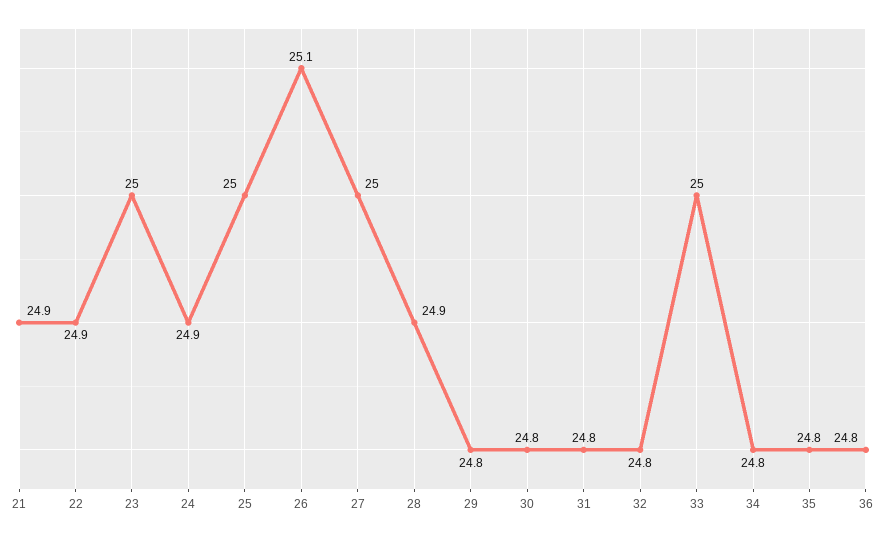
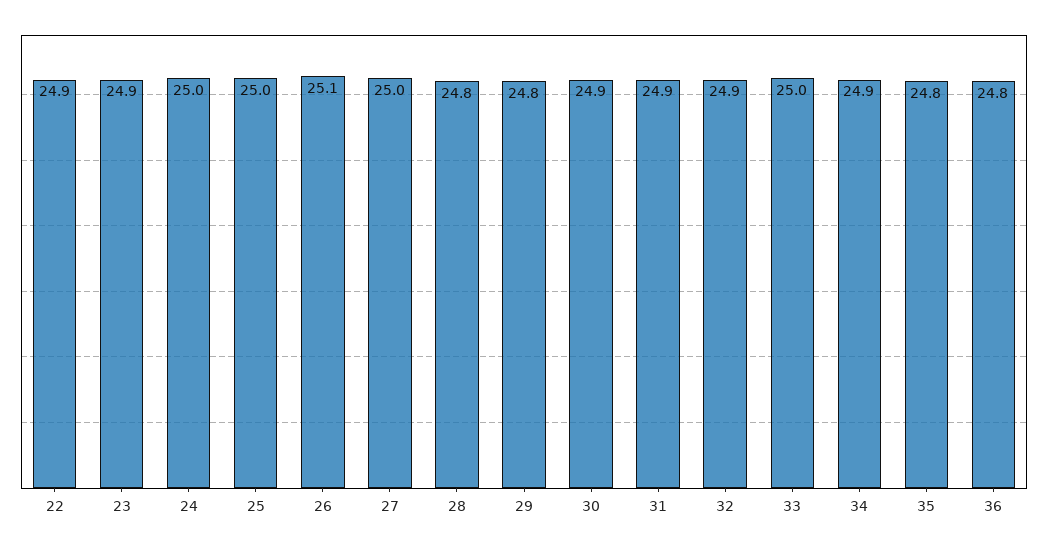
  {
-   "21": 24.9,
    "22": 24.9,
-   "23": 25,
+   "23": 24.9,
-   "24": 24.9,
+   "24": 25,
    "25": 25,
    "26": 25.1,
    "27": 25,
-   "28": 24.9,
+   "28": 24.8,
    "29": 24.8,
-   "30": 24.8,
+   "30": 24.9,
-   "31": 24.8,
+   "31": 24.9,
-   "32": 24.8,
+   "32": 24.9,
    "33": 25,
-   "34": 24.8,
+   "34": 24.9,
    "35": 24.8,
    "36": 24.8
  }

